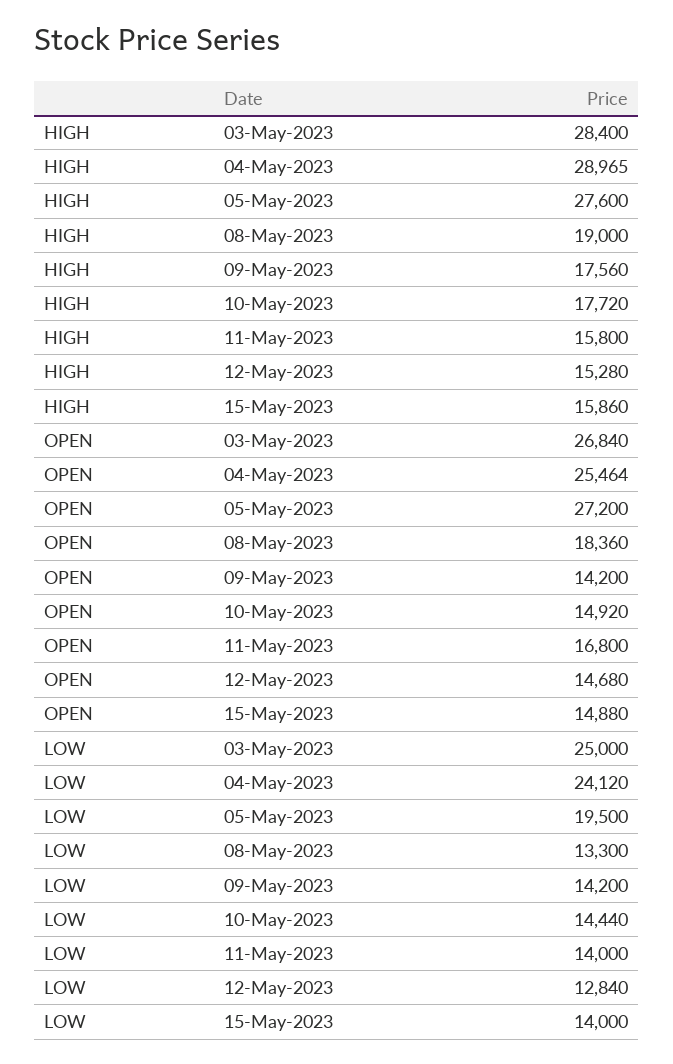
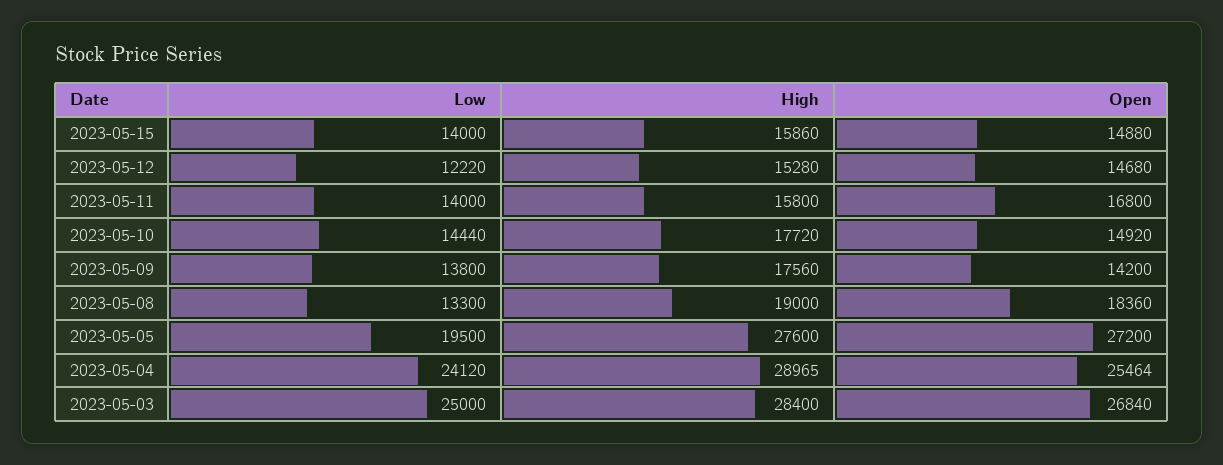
  {
    "HIGH": {
      "03-May-2023": 28400,
      "04-May-2023": 28965,
      "05-May-2023": 27600,
      "08-May-2023": 19000,
      "09-May-2023": 17560,
      "10-May-2023": 17720,
      "11-May-2023": 15800,
      "12-May-2023": 15280,
      "15-May-2023": 15860
    },
    "OPEN": {
      "03-May-2023": 26840,
      "04-May-2023": 25464,
      "05-May-2023": 27200,
      "08-May-2023": 18360,
      "09-May-2023": 14200,
      "10-May-2023": 14920,
      "11-May-2023": 16800,
      "12-May-2023": 14680,
      "15-May-2023": 14880
    },
    "LOW": {
      "03-May-2023": 25000,
      "04-May-2023": 24120,
      "05-May-2023": 19500,
      "08-May-2023": 13300,
-     "09-May-2023": 14200,
+     "09-May-2023": 13800,
      "10-May-2023": 14440,
      "11-May-2023": 14000,
-     "12-May-2023": 12840,
+     "12-May-2023": 12220,
      "15-May-2023": 14000
    }
  }

